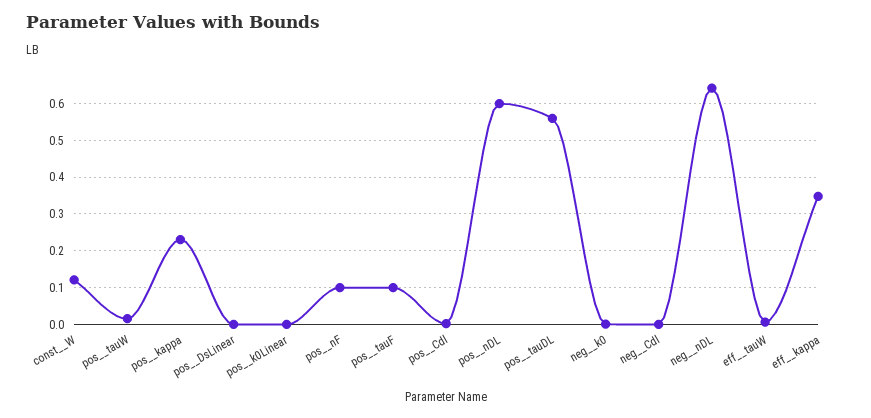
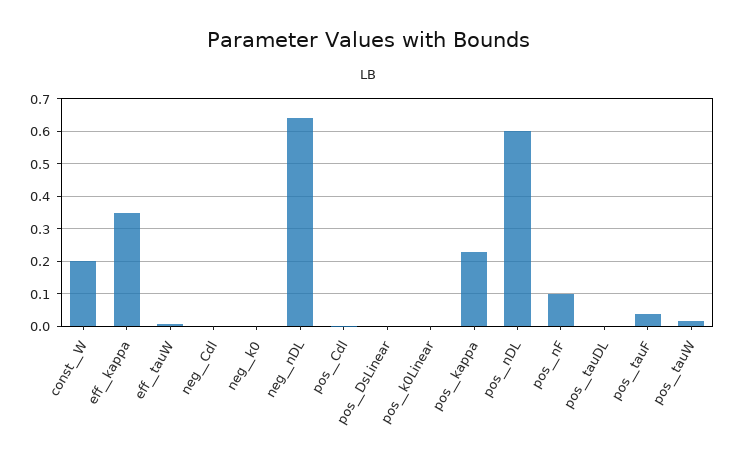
  {
-   "const__W": 0.12,
+   "const__W": 0.2,
    "pos__tauW": 0.02,
    "pos__kappa": 0.24,
    "pos__DsLinear": 0,
    "pos__k0Linear": 0,
    "pos__nF": 0.1,
-   "pos__tauF": 0.1,
+   "pos__tauF": 0.04,
    "pos__Cdl": 0,
    "pos__nDL": 0.6,
-   "pos__tauDL": 0.56,
+   "pos__tauDL": 0,
    "neg__k0": 0,
    "neg__Cdl": 0,
    "neg__nDL": 0.64,
    "eff__tauW": 0,
    "eff__kappa": 0.34
  }

